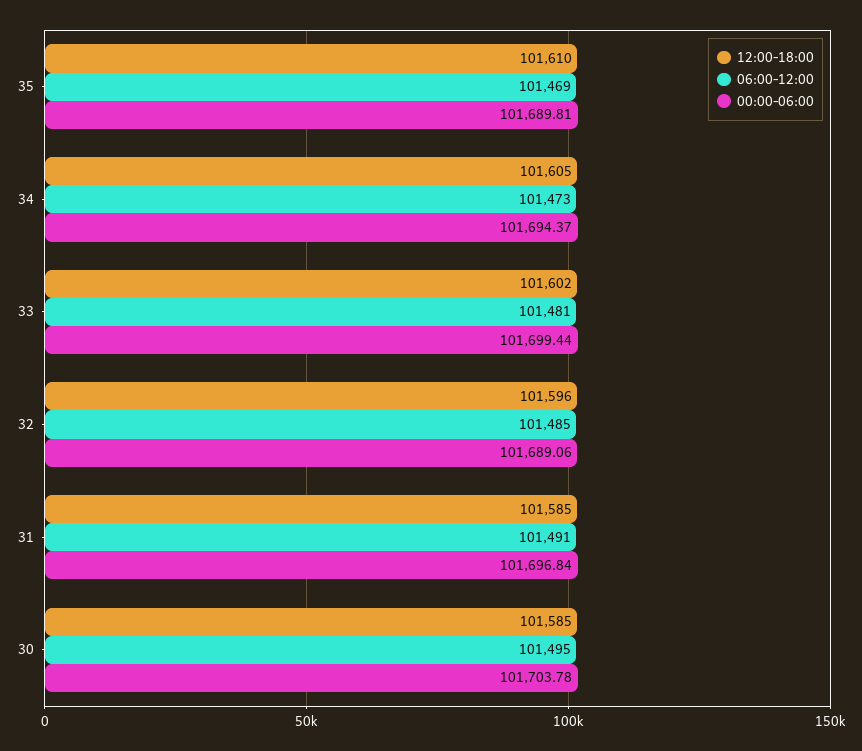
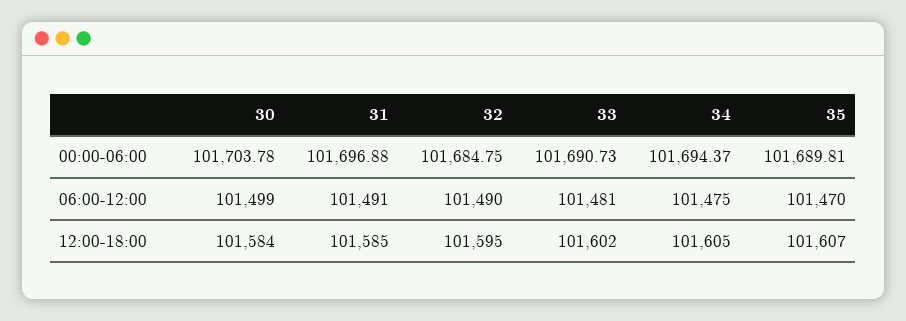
  {
    "12:00-18:00": {
-     "35": 101610,
+     "35": 101607,
      "34": 101605,
      "33": 101602,
-     "32": 101596,
+     "32": 101595,
      "31": 101585,
-     "30": 101585
+     "30": 101584
    },
    "06:00-12:00": {
-     "35": 101469,
+     "35": 101470,
-     "34": 101473,
+     "34": 101475,
      "33": 101481,
-     "32": 101485,
+     "32": 101490,
      "31": 101491,
-     "30": 101495
+     "30": 101499
    },
    "00:00-06:00": {
      "35": 101689.81,
      "34": 101694.37,
-     "33": 101699.44,
+     "33": 101690.73,
-     "32": 101689.06,
+     "32": 101684.75,
-     "31": 101696.84,
+     "31": 101696.88,
      "30": 101703.78
    }
  }

